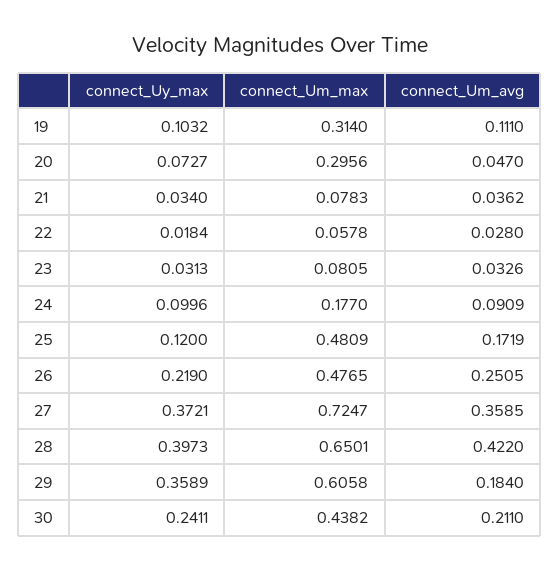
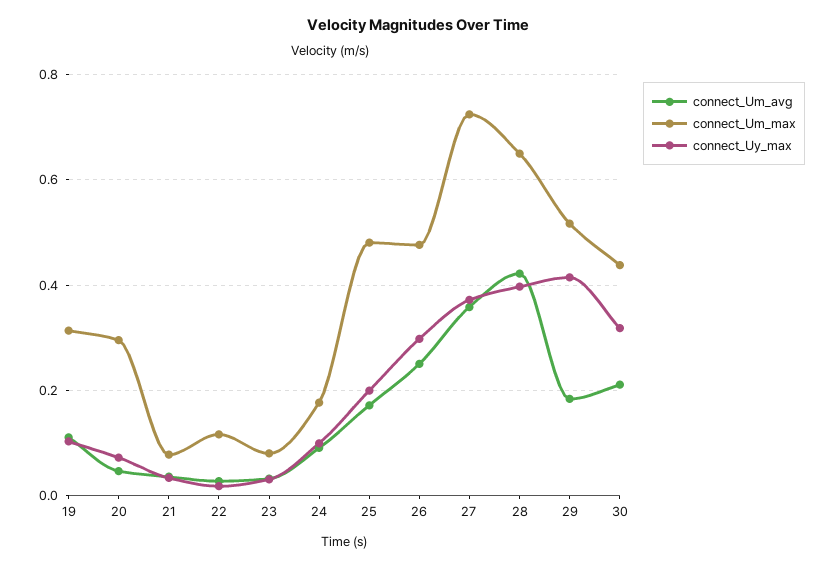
  {
    "connect_Uy_max": {
      "19": 0.1032,
      "20": 0.0727,
      "21": 0.034,
      "22": 0.0184,
      "23": 0.0313,
      "24": 0.0996,
-     "25": 0.12,
+     "25": 0.2,
-     "26": 0.219,
+     "26": 0.3,
      "27": 0.3721,
      "28": 0.3973,
-     "29": 0.3589,
+     "29": 0.42,
-     "30": 0.2411
+     "30": 0.32
    },
    "connect_Um_max": {
      "19": 0.314,
      "20": 0.2956,
      "21": 0.0783,
-     "22": 0.0578,
+     "22": 0.12,
      "23": 0.0805,
      "24": 0.177,
      "25": 0.4809,
      "26": 0.4765,
      "27": 0.7247,
      "28": 0.6501,
-     "29": 0.6058,
+     "29": 0.52,
      "30": 0.4382
    },
    "connect_Um_avg": {
      "19": 0.111,
      "20": 0.047,
      "21": 0.0362,
      "22": 0.028,
      "23": 0.0326,
      "24": 0.0909,
      "25": 0.1719,
      "26": 0.2505,
      "27": 0.3585,
      "28": 0.422,
      "29": 0.184,
      "30": 0.211
    }
  }

